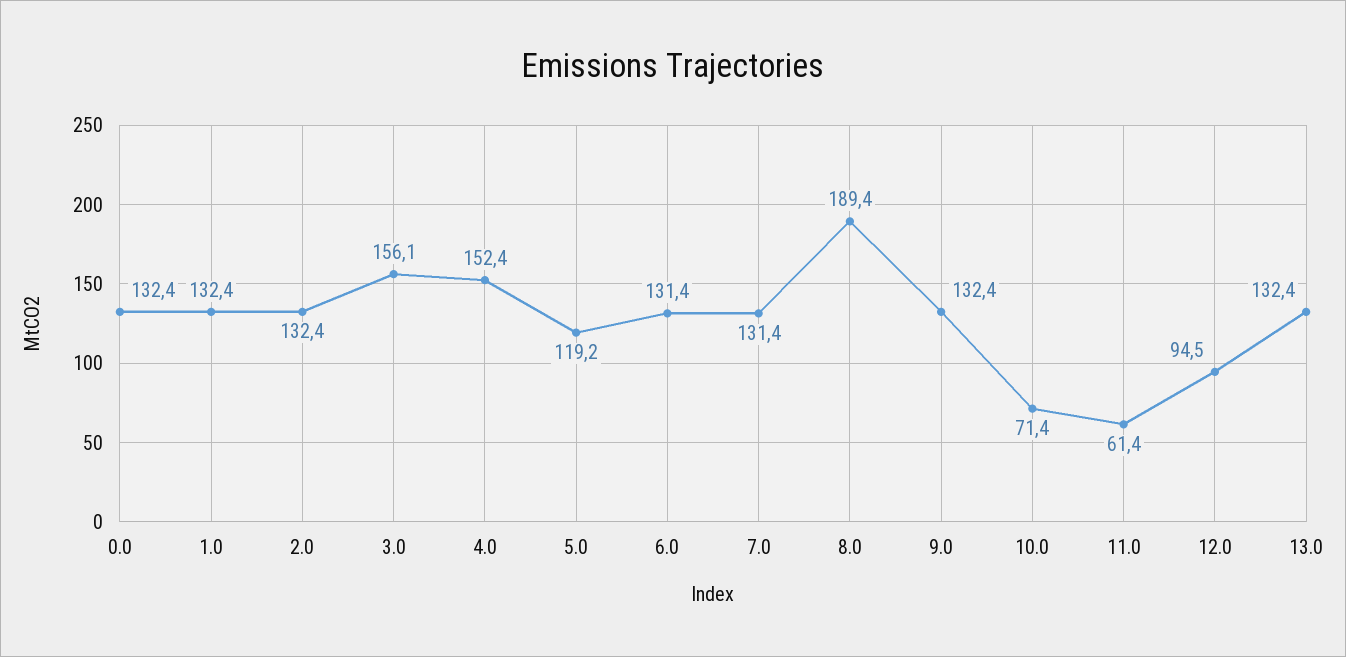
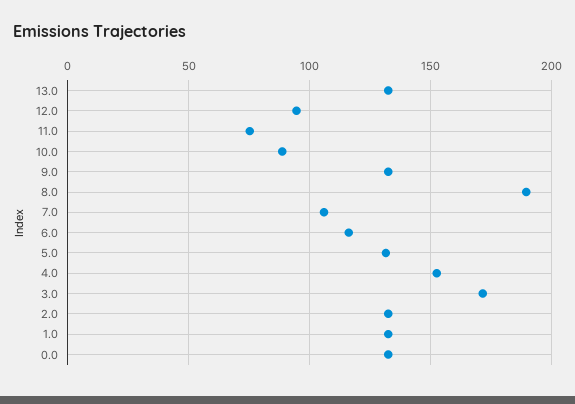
  {
    "0.0": 132.4,
    "1.0": 132.4,
    "2.0": 132.4,
-   "3.0": 156.1,
+   "3.0": 170,
    "4.0": 152.4,
-   "5.0": 119.2,
+   "5.0": 130,
-   "6.0": 131.4,
+   "6.0": 115,
-   "7.0": 131.4,
+   "7.0": 105,
    "8.0": 189.4,
    "9.0": 132.4,
-   "10.0": 71.4,
+   "10.0": 90,
-   "11.0": 61.4,
+   "11.0": 75,
    "12.0": 94.5,
    "13.0": 132.4
  }

